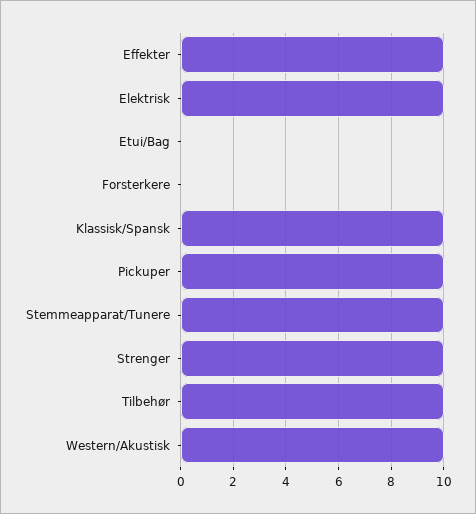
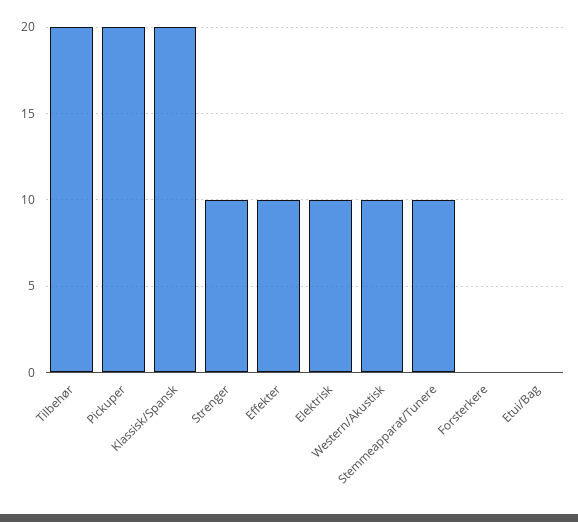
  {
    "Effekter": 10,
    "Elektrisk": 10,
    "Etui/Bag": 0,
    "Forsterkere": 0,
-   "Klassisk/Spansk": 10,
+   "Klassisk/Spansk": 20,
-   "Pickuper": 10,
+   "Pickuper": 20,
    "Stemmeapparat/Tunere": 10,
    "Strenger": 10,
-   "Tilbehør": 10,
+   "Tilbehør": 20,
    "Western/Akustisk": 10
  }

